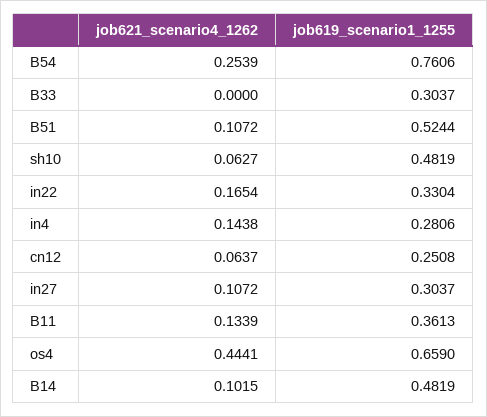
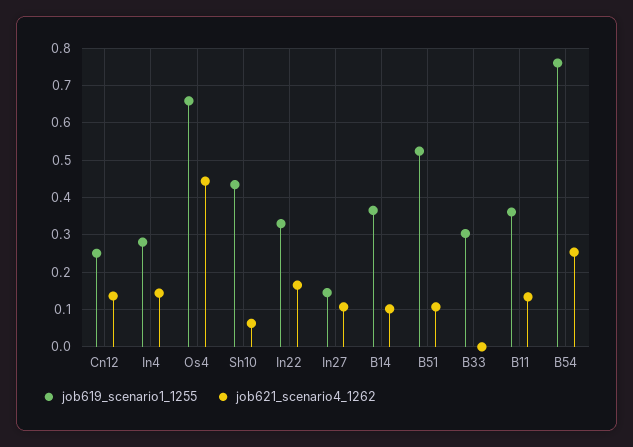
  {
    "job621_scenario4_1262": {
      "B54": 0.2539,
      "B33": 0,
      "B51": 0.1072,
      "sh10": 0.0627,
      "in22": 0.1654,
      "in4": 0.1438,
-     "cn12": 0.0637,
+     "cn12": 0.14,
      "in27": 0.1072,
      "B11": 0.1339,
      "os4": 0.4441,
      "B14": 0.1015
    },
    "job619_scenario1_1255": {
      "B54": 0.7606,
      "B33": 0.3037,
      "B51": 0.5244,
-     "sh10": 0.4819,
+     "sh10": 0.44,
      "in22": 0.3304,
      "in4": 0.2806,
      "cn12": 0.2508,
-     "in27": 0.3037,
+     "in27": 0.14,
      "B11": 0.3613,
      "os4": 0.659,
-     "B14": 0.4819
+     "B14": 0.36
    }
  }

